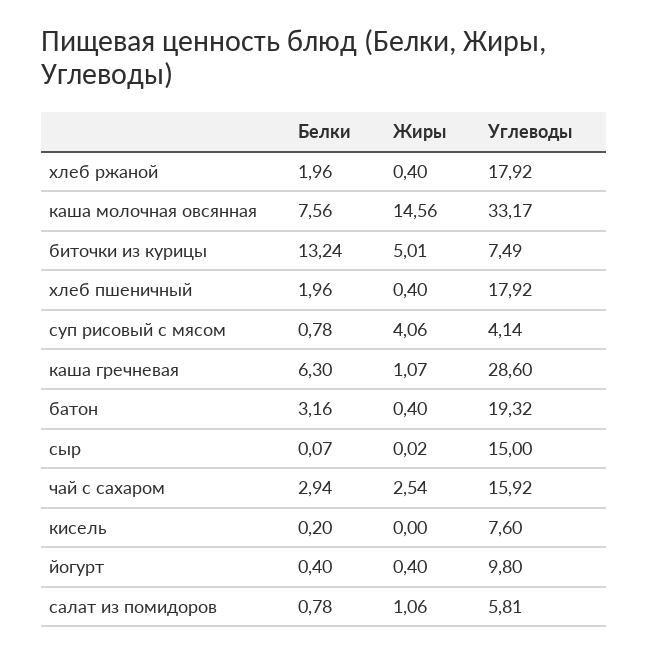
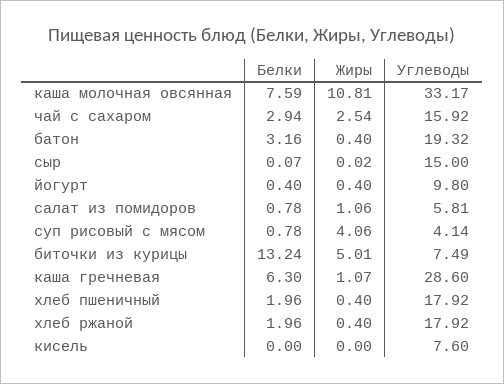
  {
    "Белки": {
      "хлеб ржаной": 1.96,
-     "каша молочная овсянная": 7.56,
+     "каша молочная овсянная": 7.59,
      "биточки из курицы": 13.24,
      "хлеб пшеничный": 1.96,
      "суп рисовый с мясом": 0.78,
      "каша гречневая": 6.3,
      "батон": 3.16,
      "сыр": 0.07,
      "чай с сахаром": 2.94,
-     "кисель": 0.2,
+     "кисель": 0,
      "йогурт": 0.4,
      "салат из помидоров": 0.78
    },
    "Жиры": {
      "хлеб ржаной": 0.4,
-     "каша молочная овсянная": 14.56,
+     "каша молочная овсянная": 10.81,
      "биточки из курицы": 5.01,
      "хлеб пшеничный": 0.4,
      "суп рисовый с мясом": 4.06,
      "каша гречневая": 1.07,
      "батон": 0.4,
      "сыр": 0.02,
      "чай с сахаром": 2.54,
      "кисель": 0,
      "йогурт": 0.4,
      "салат из помидоров": 1.06
    },
    "Углеводы": {
      "хлеб ржаной": 17.92,
      "каша молочная овсянная": 33.17,
      "биточки из курицы": 7.49,
      "хлеб пшеничный": 17.92,
      "суп рисовый с мясом": 4.14,
      "каша гречневая": 28.6,
      "батон": 19.32,
      "сыр": 15,
      "чай с сахаром": 15.92,
      "кисель": 7.6,
      "йогурт": 9.8,
      "салат из помидоров": 5.81
    }
  }

